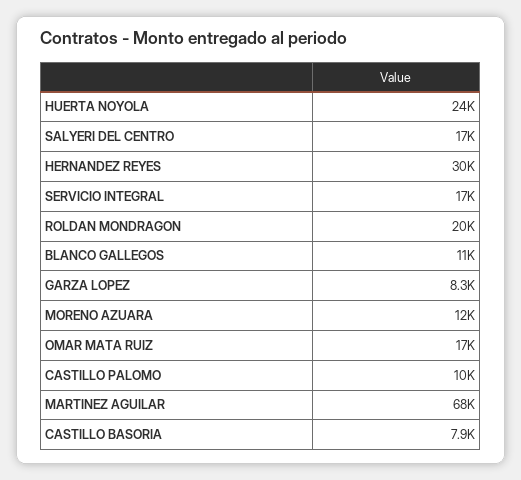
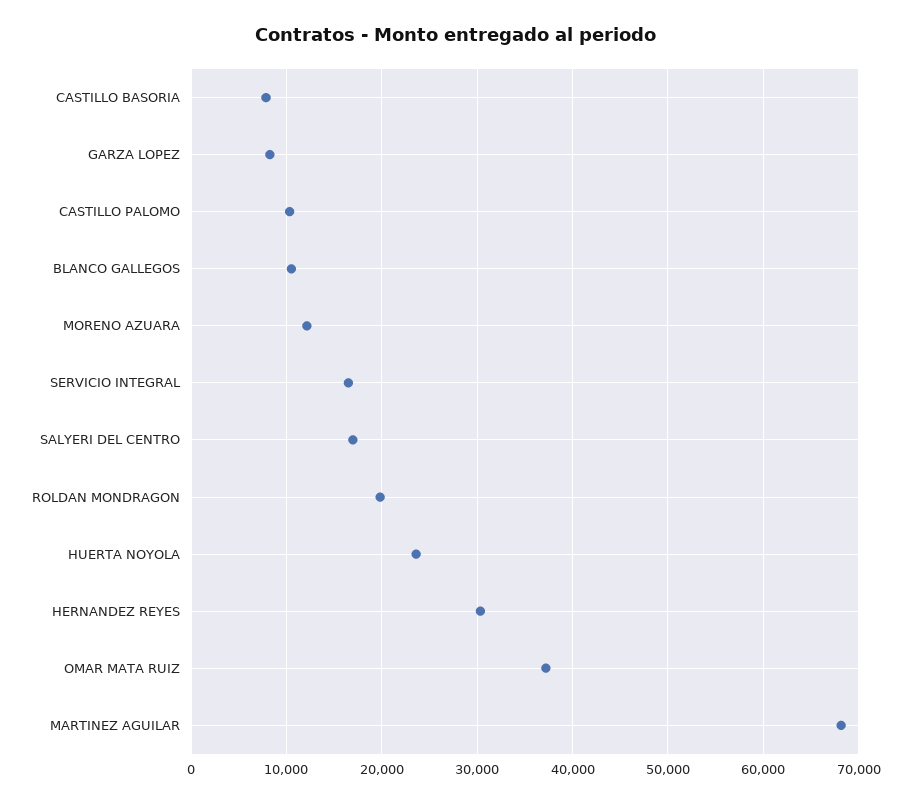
  {
    "HUERTA NOYOLA": 24000,
    "SALYERI DEL CENTRO": 17000,
    "HERNANDEZ REYES": 30000,
    "SERVICIO INTEGRAL": 17000,
    "ROLDAN MONDRAGON": 20000,
    "BLANCO GALLEGOS": 11000,
    "GARZA LOPEZ": 8300,
    "MORENO AZUARA": 12000,
-   "OMAR MATA RUIZ": 17000,
+   "OMAR MATA RUIZ": 37000,
    "CASTILLO PALOMO": 10000,
    "MARTINEZ AGUILAR": 68000,
    "CASTILLO BASORIA": 7900
  }

